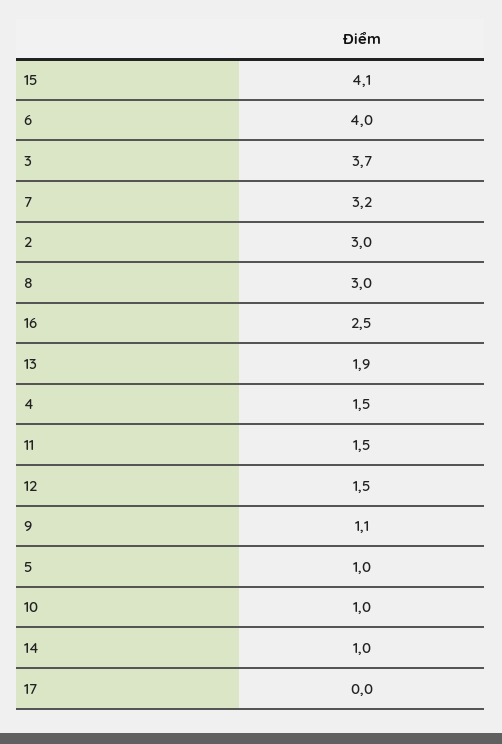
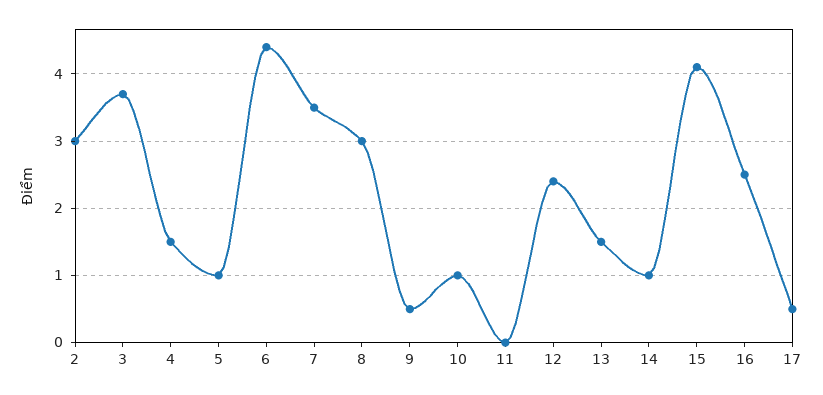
  {
    "15": 4.1,
-   "6": 4,
+   "6": 4.4,
    "3": 3.7,
-   "7": 3.2,
+   "7": 3.5,
    "2": 3,
    "8": 3,
    "16": 2.5,
-   "13": 1.9,
+   "13": 1.5,
    "4": 1.5,
-   "11": 1.5,
+   "11": 0,
-   "12": 1.5,
+   "12": 2.4,
-   "9": 1.1,
+   "9": 0.5,
    "5": 1,
    "10": 1,
    "14": 1,
-   "17": 0
+   "17": 0.5
  }

